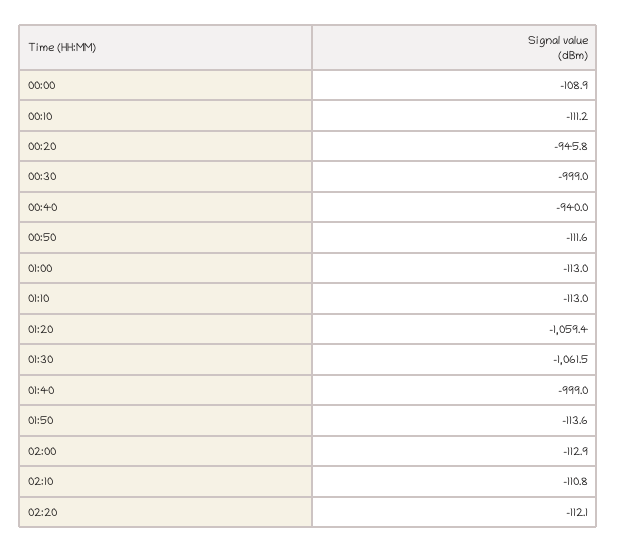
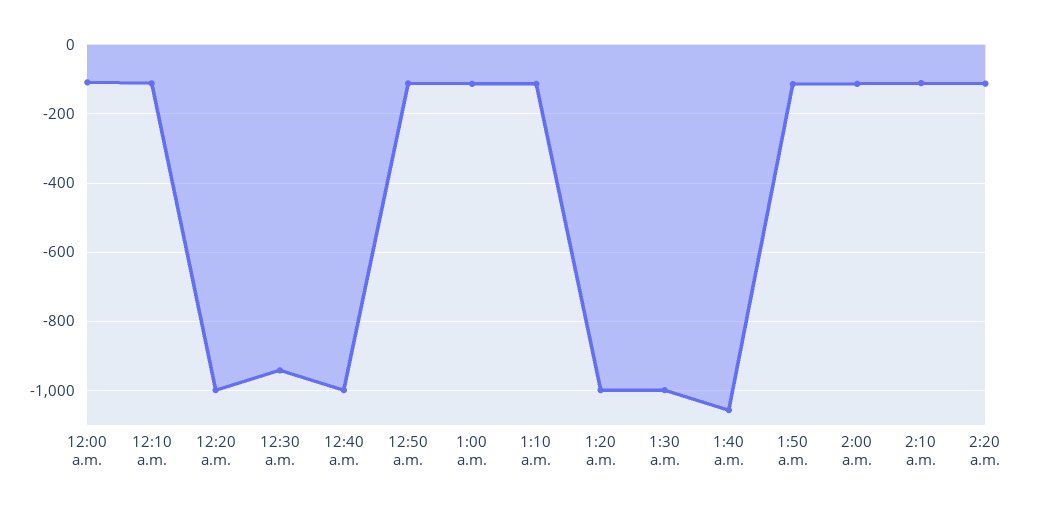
  {
    "00:00": -108.9,
    "00:10": -111.2,
-   "00:20": -945.8,
+   "00:20": -1000,
-   "00:30": -999,
+   "00:30": -940,
-   "00:40": -940,
+   "00:40": -1000,
    "00:50": -111.6,
    "01:00": -113,
    "01:10": -113,
-   "01:20": -1059.4,
+   "01:20": -1000,
-   "01:30": -1061.5,
+   "01:30": -1000,
-   "01:40": -999,
+   "01:40": -1060,
    "01:50": -113.6,
    "02:00": -112.9,
    "02:10": -110.8,
    "02:20": -112.1
  }

